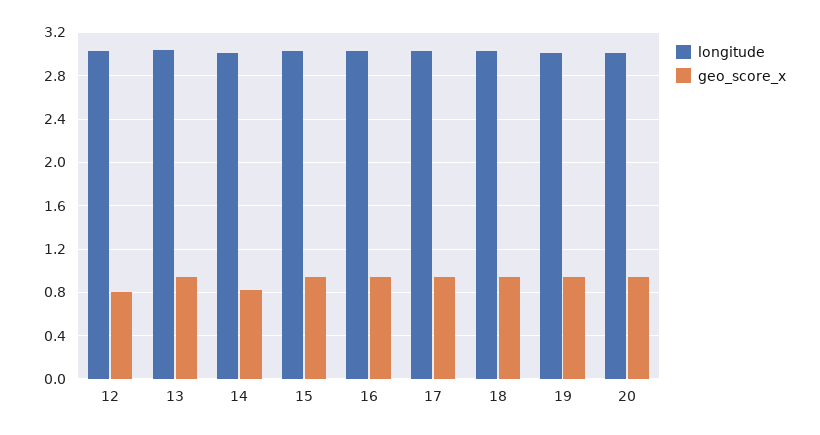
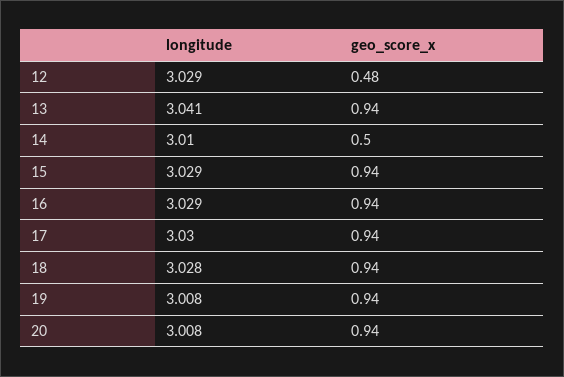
  {
    "longitude": {
      "12": 3.029,
      "13": 3.041,
      "14": 3.01,
      "15": 3.029,
      "16": 3.029,
      "17": 3.03,
      "18": 3.028,
      "19": 3.008,
      "20": 3.008
    },
    "geo_score_x": {
-     "12": 0.8,
+     "12": 0.48,
      "13": 0.94,
-     "14": 0.8,
+     "14": 0.5,
      "15": 0.94,
      "16": 0.94,
      "17": 0.94,
      "18": 0.94,
      "19": 0.94,
      "20": 0.94
    }
  }

